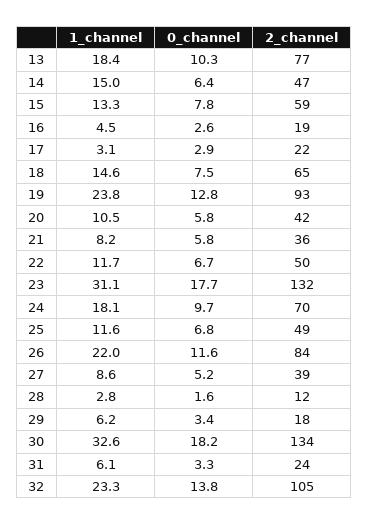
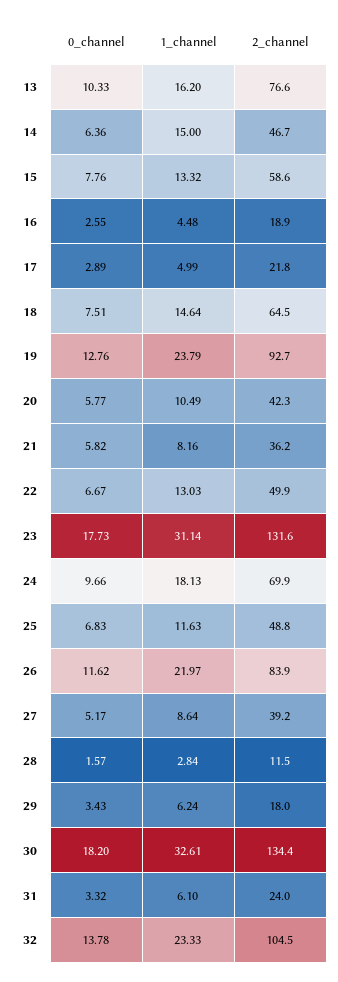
  {
    "1_channel": {
-     "13": 18.4,
+     "13": 16.2,
      "14": 15,
      "15": 13.32,
      "16": 4.48,
-     "17": 3.1,
+     "17": 4.99,
      "18": 14.64,
      "19": 23.79,
      "20": 10.49,
      "21": 8.16,
-     "22": 11.7,
+     "22": 13.03,
      "23": 31.14,
      "24": 18.13,
      "25": 11.63,
      "26": 21.97,
      "27": 8.64,
      "28": 2.84,
      "29": 6.24,
      "30": 32.61,
      "31": 6.1,
      "32": 23.33
    },
    "0_channel": {
      "13": 10.33,
      "14": 6.36,
      "15": 7.76,
      "16": 2.55,
      "17": 2.89,
      "18": 7.51,
      "19": 12.76,
      "20": 5.77,
      "21": 5.82,
      "22": 6.67,
      "23": 17.73,
      "24": 9.66,
      "25": 6.83,
      "26": 11.62,
      "27": 5.17,
      "28": 1.57,
      "29": 3.43,
      "30": 18.2,
      "31": 3.32,
      "32": 13.78
    },
    "2_channel": {
      "13": 76.6,
      "14": 46.7,
      "15": 58.6,
      "16": 18.9,
      "17": 21.8,
      "18": 64.5,
      "19": 92.7,
      "20": 42.3,
      "21": 36.2,
      "22": 49.9,
      "23": 131.6,
      "24": 69.9,
      "25": 48.8,
      "26": 83.9,
      "27": 39.2,
      "28": 11.5,
      "29": 18,
      "30": 134.4,
      "31": 24,
      "32": 104.5
    }
  }

